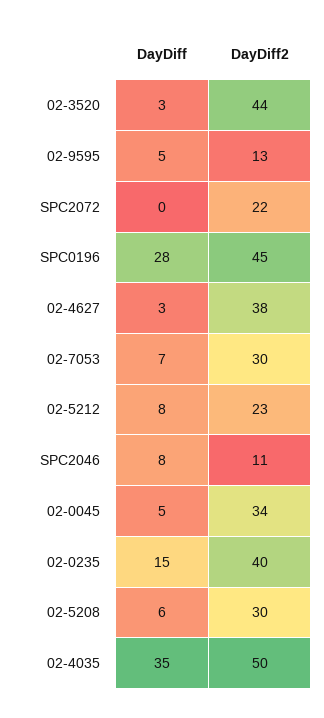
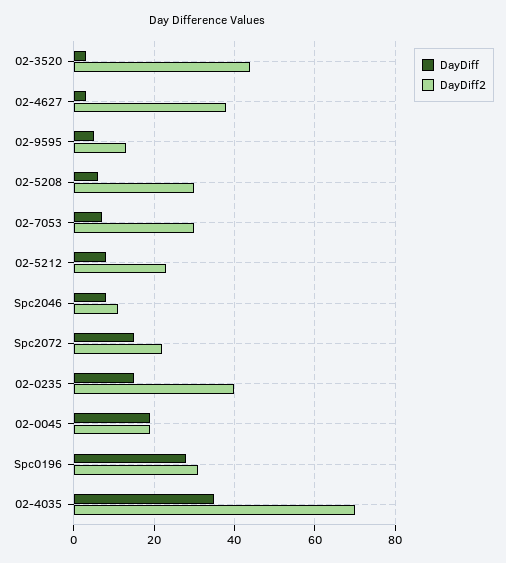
  {
    "DayDiff": {
      "02-3520": 3,
      "02-9595": 5,
-     "SPC2072": 0,
+     "SPC2072": 15,
      "SPC0196": 28,
      "02-4627": 3,
      "02-7053": 7,
      "02-5212": 8,
      "SPC2046": 8,
-     "02-0045": 5,
+     "02-0045": 20,
      "02-0235": 15,
      "02-5208": 6,
      "02-4035": 35
    },
    "DayDiff2": {
      "02-3520": 44,
      "02-9595": 13,
      "SPC2072": 22,
-     "SPC0196": 45,
+     "SPC0196": 30,
      "02-4627": 38,
      "02-7053": 30,
      "02-5212": 23,
      "SPC2046": 11,
-     "02-0045": 34,
+     "02-0045": 20,
      "02-0235": 40,
      "02-5208": 30,
-     "02-4035": 50
+     "02-4035": 70
    }
  }

